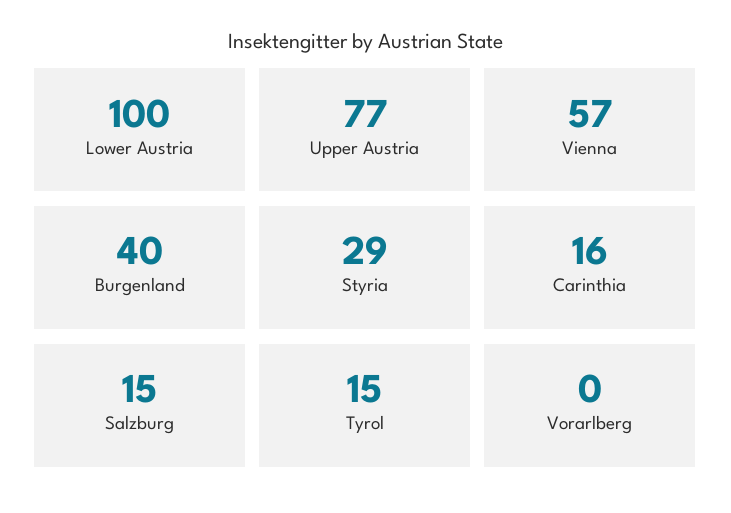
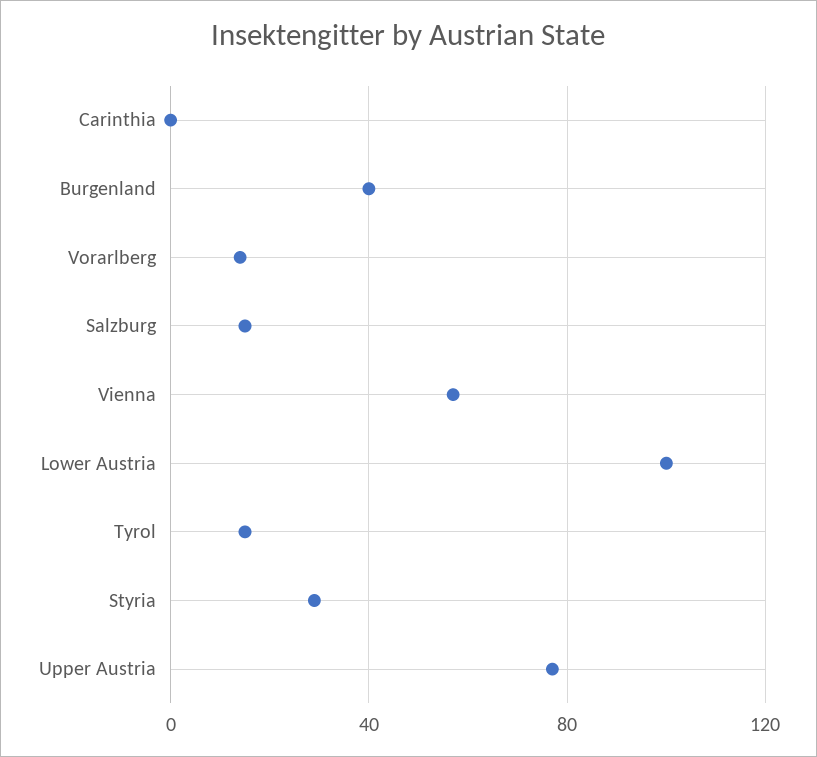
  {
    "Lower Austria": 100,
    "Upper Austria": 77,
    "Vienna": 57,
    "Burgenland": 40,
    "Styria": 29,
-   "Carinthia": 16,
+   "Carinthia": 0,
    "Salzburg": 15,
    "Tyrol": 15,
-   "Vorarlberg": 0
+   "Vorarlberg": 15
  }

